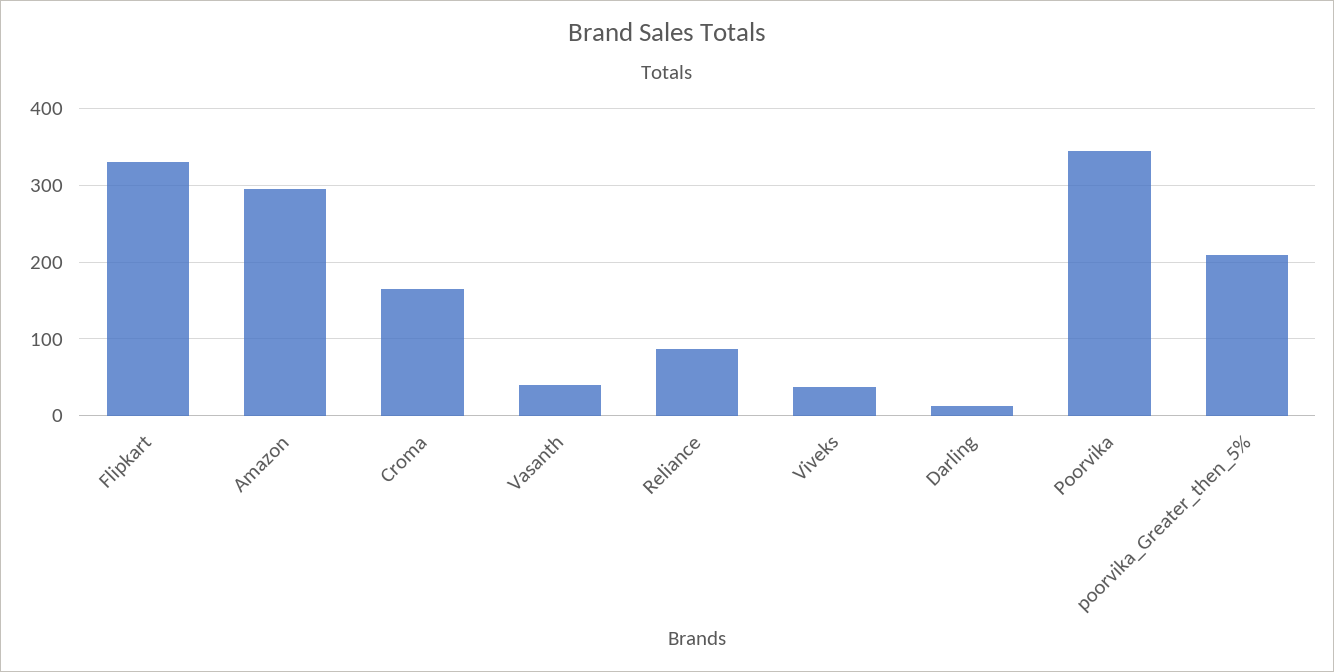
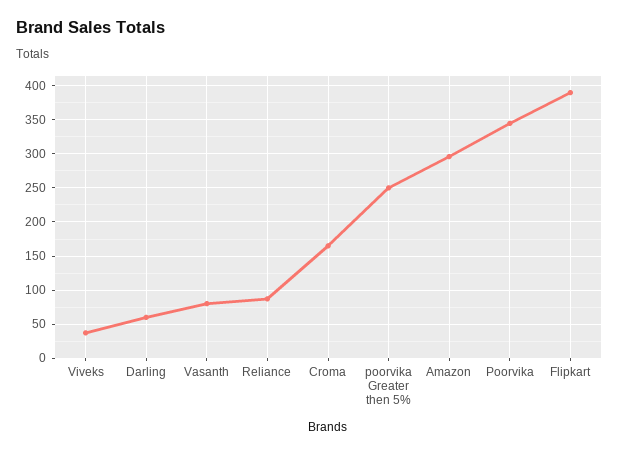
  {
-   "Flipkart": 330,
+   "Flipkart": 390,
    "Amazon": 300,
    "Croma": 170,
-   "Vasanth": 40,
+   "Vasanth": 80,
    "Reliance": 90,
    "Viveks": 40,
-   "Darling": 10,
+   "Darling": 60,
    "Poorvika": 350,
-   "poorvika_Greater_then_5%": 210
+   "poorvika_Greater_then_5%": 250
  }

